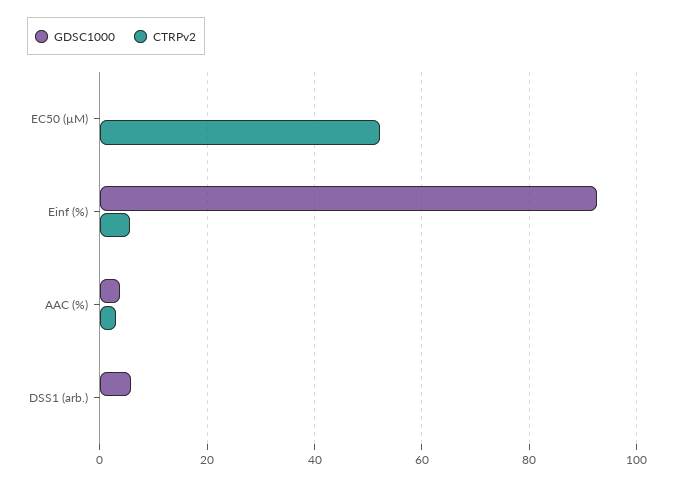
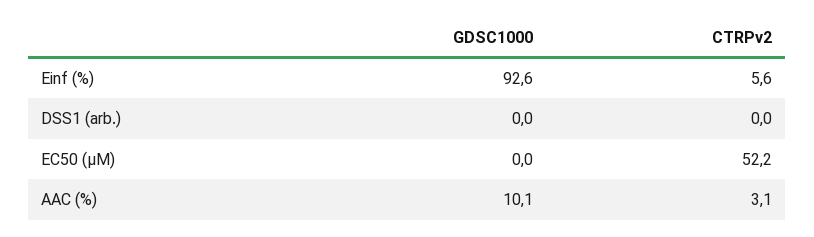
  {
    "GDSC1000": {
      "EC50 (µM)": 0,
      "Einf (%)": 92.6,
-     "AAC (%)": 4,
+     "AAC (%)": 10.1,
-     "DSS1 (arb.)": 6
+     "DSS1 (arb.)": 0
    },
    "CTRPv2": {
      "EC50 (µM)": 52.2,
      "Einf (%)": 5.6,
      "AAC (%)": 3.1,
      "DSS1 (arb.)": 0
    }
  }

